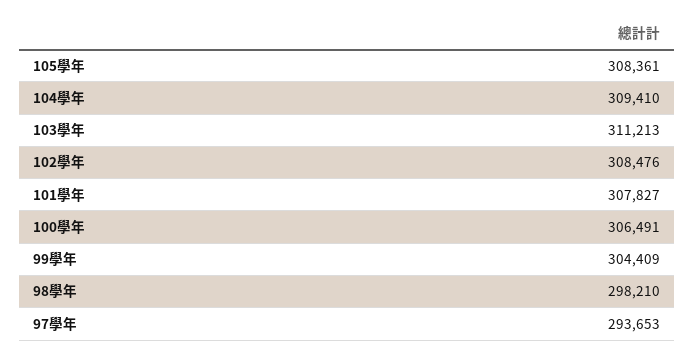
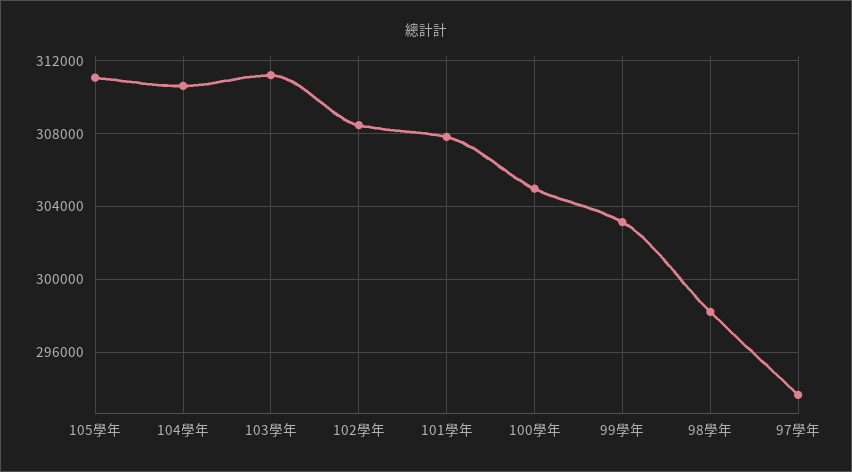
  {
-   "105學年": 308361,
+   "105學年": 311000,
-   "104學年": 309410,
+   "104學年": 310500,
    "103學年": 311213,
    "102學年": 308476,
    "101學年": 307827,
-   "100學年": 306491,
+   "100學年": 305000,
-   "99學年": 304409,
+   "99學年": 303000,
    "98學年": 298210,
    "97學年": 293653
  }

